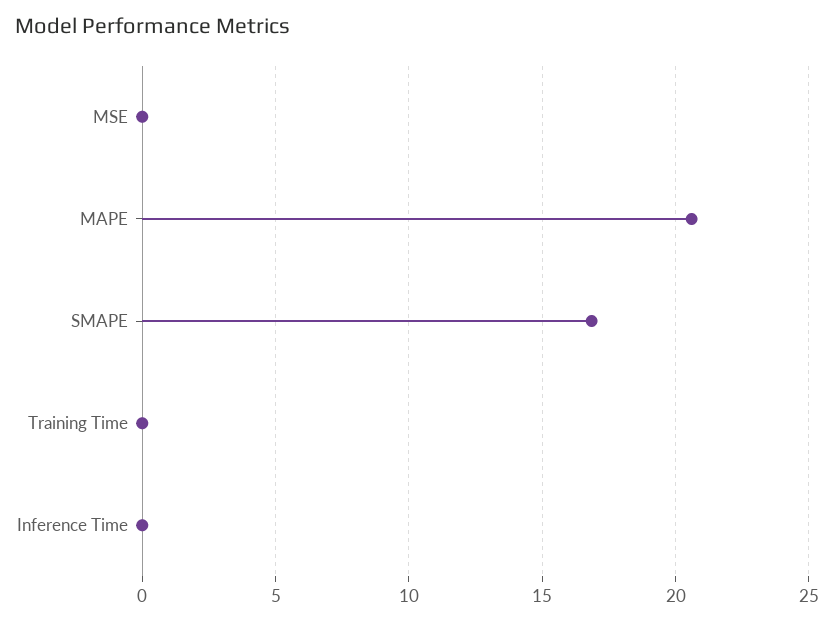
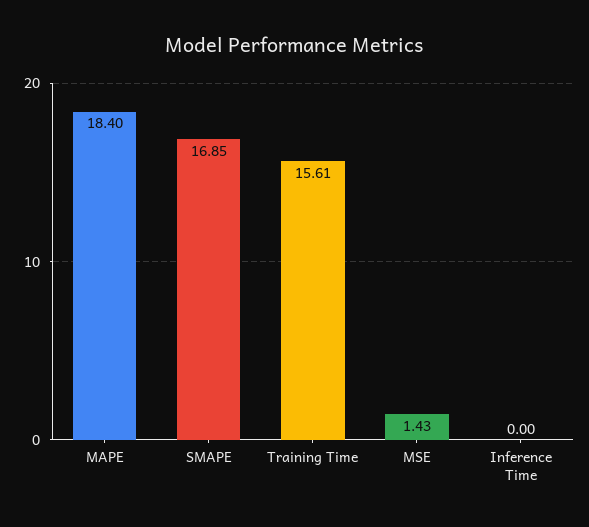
  {
-   "MSE": 0,
+   "MSE": 1.43,
-   "MAPE": 20.5,
+   "MAPE": 18.4,
    "SMAPE": 16.85,
-   "Training Time": 0,
+   "Training Time": 15.61,
    "Inference Time": 0
  }

